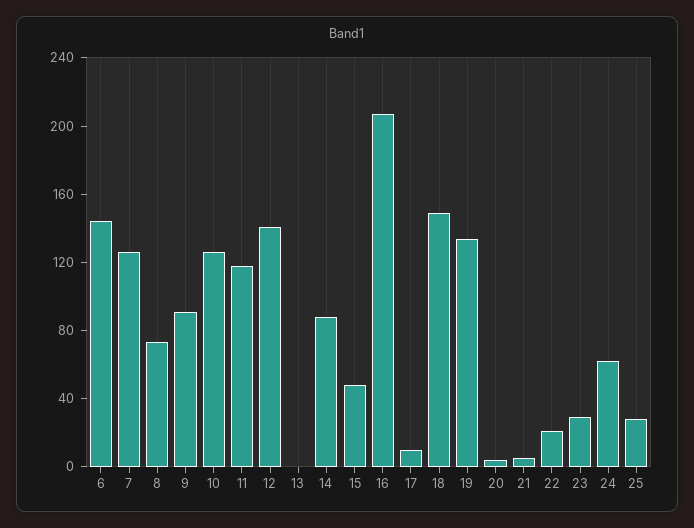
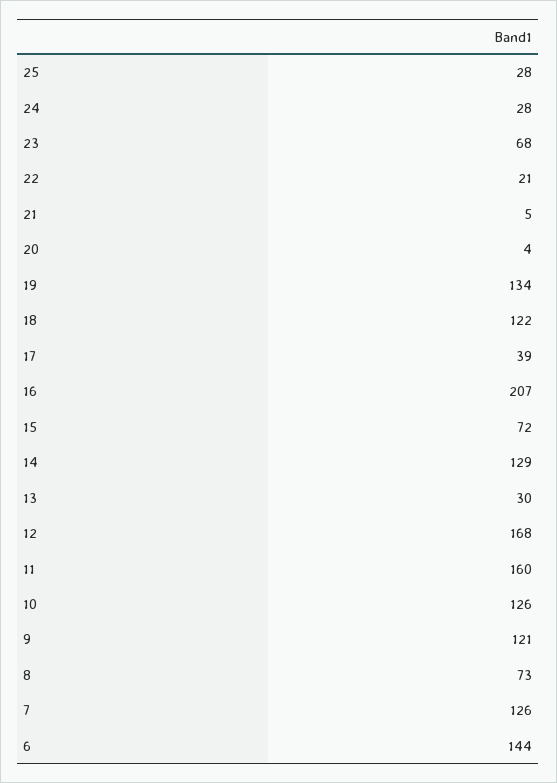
  {
    "6": 144,
    "7": 126,
    "8": 73,
-   "9": 90,
+   "9": 121,
    "10": 126,
-   "11": 120,
+   "11": 160,
-   "12": 140,
+   "12": 168,
-   "13": 0,
+   "13": 30,
-   "14": 90,
+   "14": 129,
-   "15": 50,
+   "15": 72,
    "16": 207,
-   "17": 10,
+   "17": 39,
-   "18": 150,
+   "18": 122,
    "19": 134,
    "20": 4,
    "21": 5,
    "22": 21,
-   "23": 30,
+   "23": 68,
-   "24": 60,
+   "24": 28,
    "25": 28
  }

